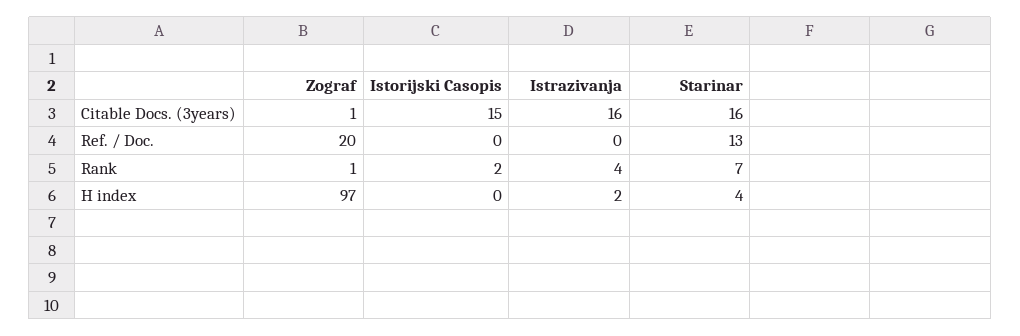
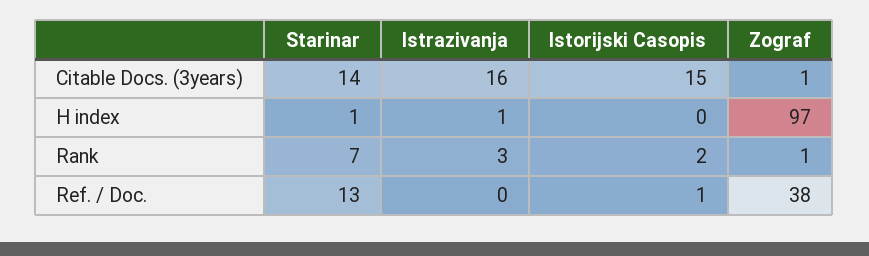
  {
    "Zograf": {
      "Citable Docs. (3years)": 1,
-     "Ref. / Doc.": 20,
+     "Ref. / Doc.": 38,
      "Rank": 1,
      "H index": 97
    },
    "Istorijski Casopis": {
      "Citable Docs. (3years)": 15,
-     "Ref. / Doc.": 0,
+     "Ref. / Doc.": 1,
      "Rank": 2,
      "H index": 0
    },
    "Istrazivanja": {
      "Citable Docs. (3years)": 16,
      "Ref. / Doc.": 0,
-     "Rank": 4,
+     "Rank": 3,
-     "H index": 2
+     "H index": 1
    },
    "Starinar": {
-     "Citable Docs. (3years)": 16,
+     "Citable Docs. (3years)": 14,
      "Ref. / Doc.": 13,
      "Rank": 7,
-     "H index": 4
+     "H index": 1
    }
  }

